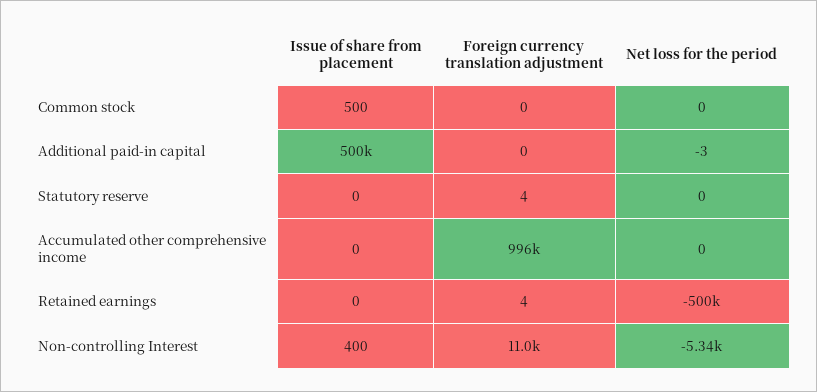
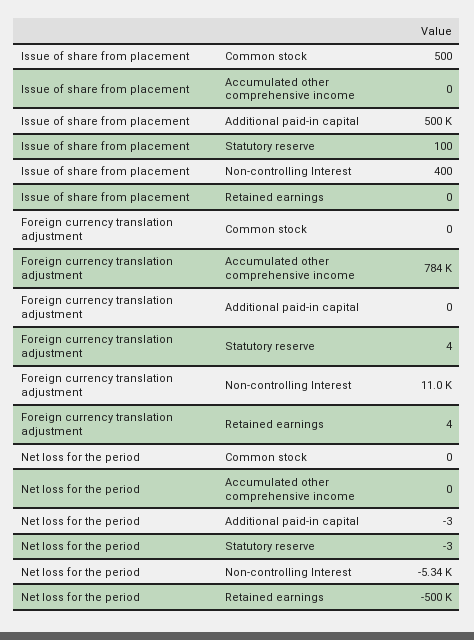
  {
    "Issue of share from placement": {
      "Common stock": 500,
      "Additional paid-in capital": 500000,
-     "Statutory reserve": 0,
+     "Statutory reserve": 100,
      "Accumulated other comprehensive income": 0,
      "Retained earnings": 0,
      "Non-controlling Interest": 400
    },
    "Foreign currency translation adjustment": {
      "Common stock": 0,
      "Additional paid-in capital": 0,
      "Statutory reserve": 4,
-     "Accumulated other comprehensive income": 996000,
+     "Accumulated other comprehensive income": 784000,
      "Retained earnings": 4,
      "Non-controlling Interest": 11000
    },
    "Net loss for the period": {
      "Common stock": 0,
      "Additional paid-in capital": -3,
-     "Statutory reserve": 0,
+     "Statutory reserve": -3,
      "Accumulated other comprehensive income": 0,
      "Retained earnings": -500000,
      "Non-controlling Interest": -5340
    }
  }

